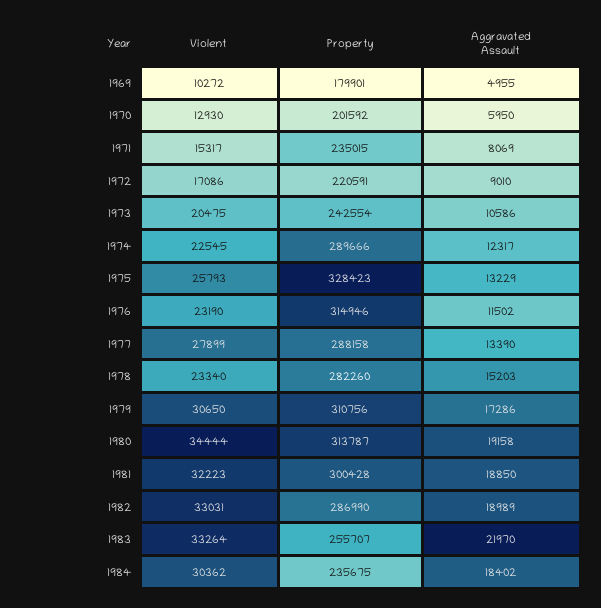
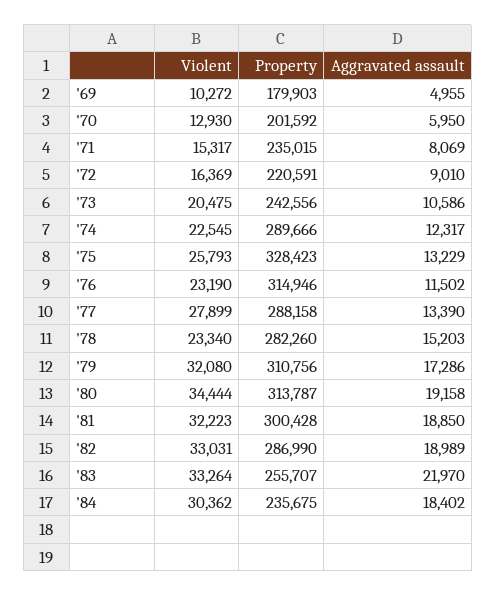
  {
    "Violent": {
      "1969": 10272,
      "1970": 12930,
      "1971": 15317,
-     "1972": 17086,
+     "1972": 16369,
      "1973": 20475,
      "1974": 22545,
      "1975": 25793,
      "1976": 23190,
      "1977": 27899,
      "1978": 23340,
-     "1979": 30650,
+     "1979": 32080,
      "1980": 34444,
      "1981": 32223,
      "1982": 33031,
      "1983": 33264,
      "1984": 30362
    },
    "Property": {
-     "1969": 179901,
+     "1969": 179903,
      "1970": 201592,
      "1971": 235015,
      "1972": 220591,
-     "1973": 242554,
+     "1973": 242556,
      "1974": 289666,
      "1975": 328423,
      "1976": 314946,
      "1977": 288158,
      "1978": 282260,
      "1979": 310756,
      "1980": 313787,
      "1981": 300428,
      "1982": 286990,
      "1983": 255707,
      "1984": 235675
    },
    "Aggravated Assault": {
      "1969": 4955,
      "1970": 5950,
      "1971": 8069,
      "1972": 9010,
      "1973": 10586,
      "1974": 12317,
      "1975": 13229,
      "1976": 11502,
      "1977": 13390,
      "1978": 15203,
      "1979": 17286,
      "1980": 19158,
      "1981": 18850,
      "1982": 18989,
      "1983": 21970,
      "1984": 18402
    }
  }

